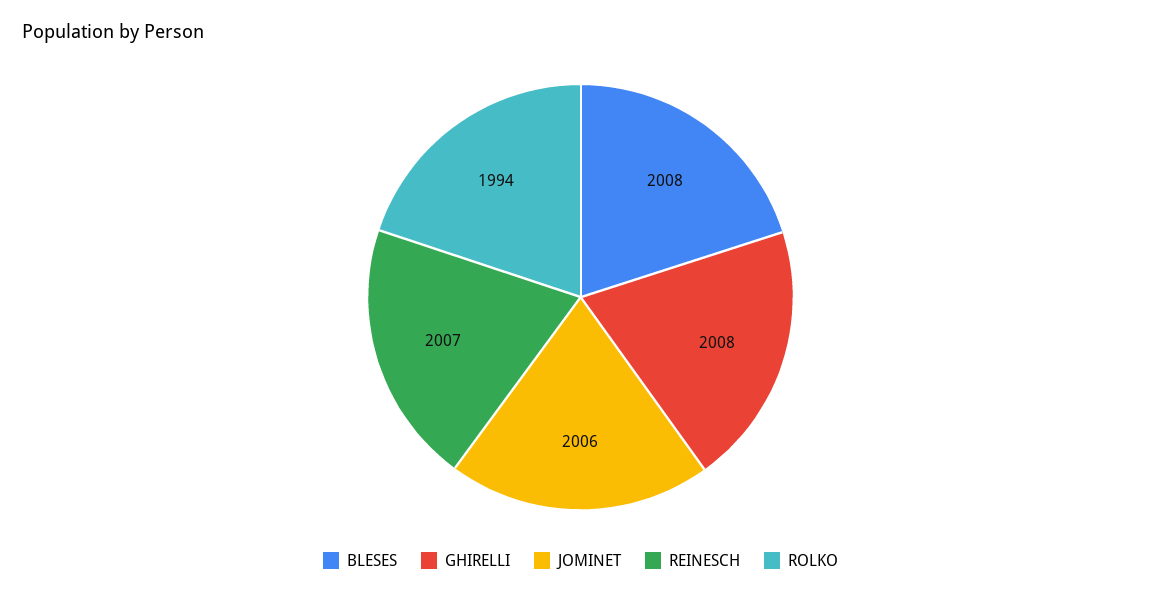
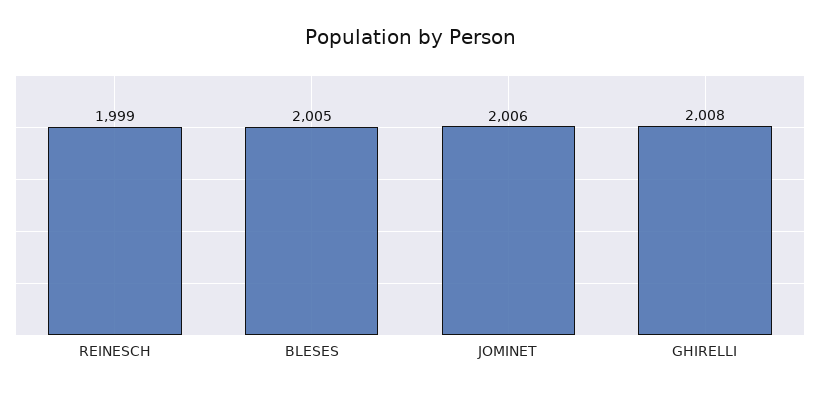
  {
-   "BLESES": 2008,
+   "BLESES": 2005,
    "GHIRELLI": 2008,
    "JOMINET": 2006,
-   "REINESCH": 2007,
+   "REINESCH": 1999
-   "ROLKO": 1994
  }

